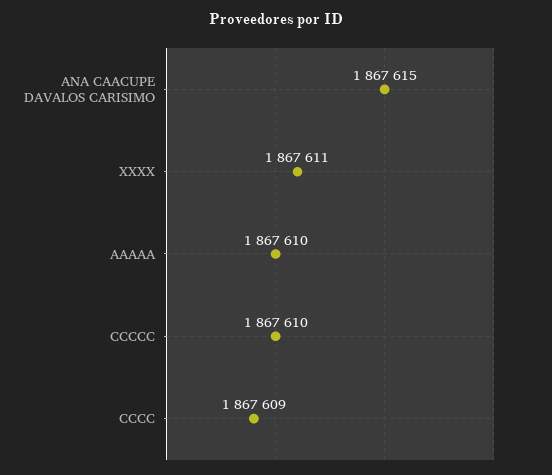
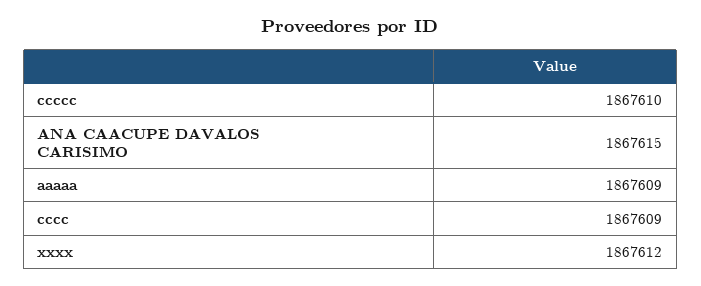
  {
    "ANA CAACUPE DAVALOS CARISIMO": 1867615,
-   "XXXX": 1867611,
+   "XXXX": 1867612,
-   "AAAAA": 1867610,
+   "AAAAA": 1867609,
    "CCCCC": 1867610,
    "CCCC": 1867609
  }

